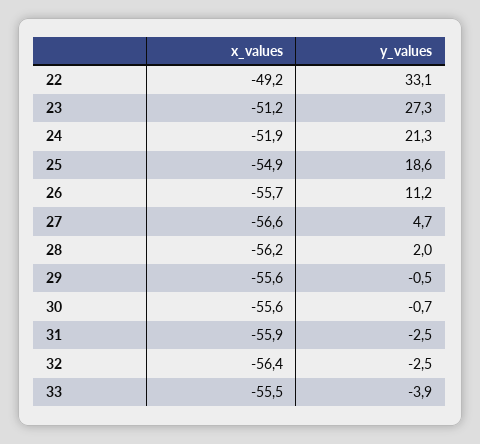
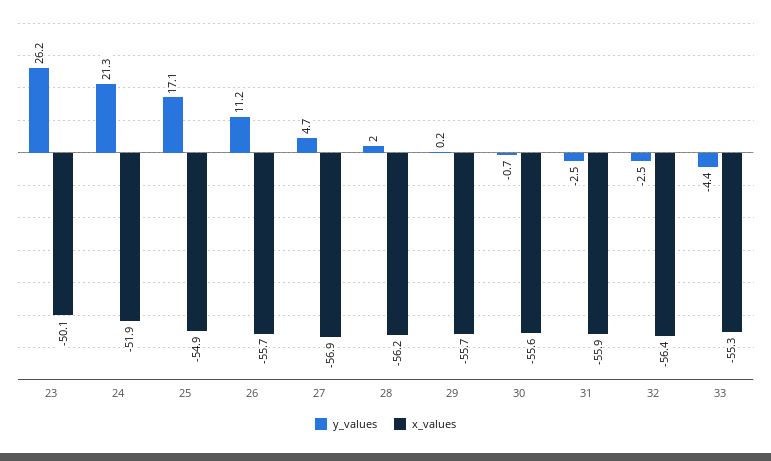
  {
    "x_values": {
-     "22": -49.2,
-     "23": -51.2,
+     "23": -50.1,
      "24": -51.9,
      "25": -54.9,
      "26": -55.7,
-     "27": -56.6,
+     "27": -56.9,
      "28": -56.2,
-     "29": -55.6,
+     "29": -55.7,
      "30": -55.6,
      "31": -55.9,
      "32": -56.4,
-     "33": -55.5
+     "33": -55.3
    },
    "y_values": {
-     "22": 33.1,
-     "23": 27.3,
+     "23": 26.2,
      "24": 21.3,
-     "25": 18.6,
+     "25": 17.1,
      "26": 11.2,
      "27": 4.7,
      "28": 2,
-     "29": -0.5,
+     "29": 0.2,
      "30": -0.7,
      "31": -2.5,
      "32": -2.5,
-     "33": -3.9
+     "33": -4.4
    }
  }

